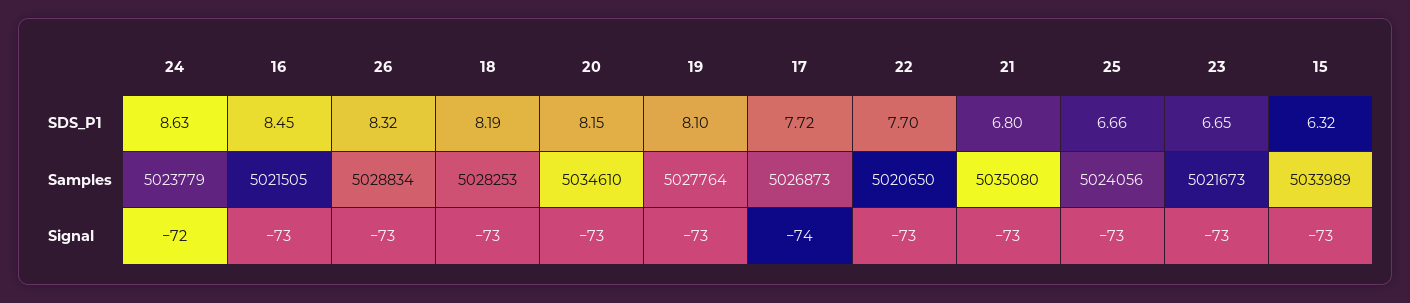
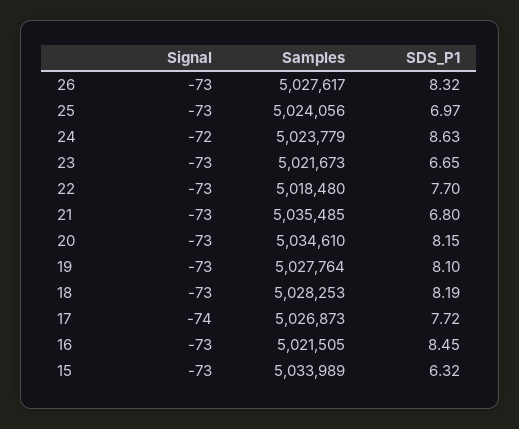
  {
    "24": {
      "SDS_P1": 8.63,
      "Samples": 5023779,
      "Signal": -72
    },
    "16": {
      "SDS_P1": 8.45,
      "Samples": 5021505,
      "Signal": -73
    },
    "26": {
      "SDS_P1": 8.32,
-     "Samples": 5028834,
+     "Samples": 5027617,
      "Signal": -73
    },
    "18": {
      "SDS_P1": 8.19,
      "Samples": 5028253,
      "Signal": -73
    },
    "20": {
      "SDS_P1": 8.15,
      "Samples": 5034610,
      "Signal": -73
    },
    "19": {
      "SDS_P1": 8.1,
      "Samples": 5027764,
      "Signal": -73
    },
    "17": {
      "SDS_P1": 7.72,
      "Samples": 5026873,
      "Signal": -74
    },
    "22": {
      "SDS_P1": 7.7,
-     "Samples": 5020650,
+     "Samples": 5018480,
      "Signal": -73
    },
    "21": {
      "SDS_P1": 6.8,
-     "Samples": 5035080,
+     "Samples": 5035485,
      "Signal": -73
    },
    "25": {
-     "SDS_P1": 6.66,
+     "SDS_P1": 6.97,
      "Samples": 5024056,
      "Signal": -73
    },
    "23": {
      "SDS_P1": 6.65,
      "Samples": 5021673,
      "Signal": -73
    },
    "15": {
      "SDS_P1": 6.32,
      "Samples": 5033989,
      "Signal": -73
    }
  }

